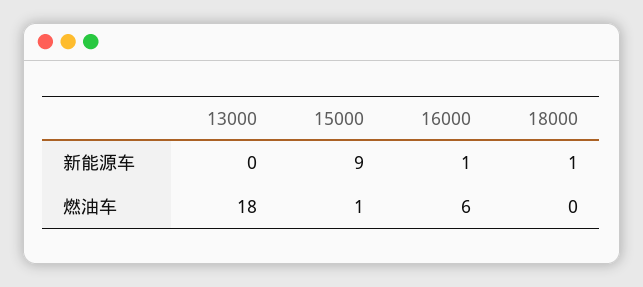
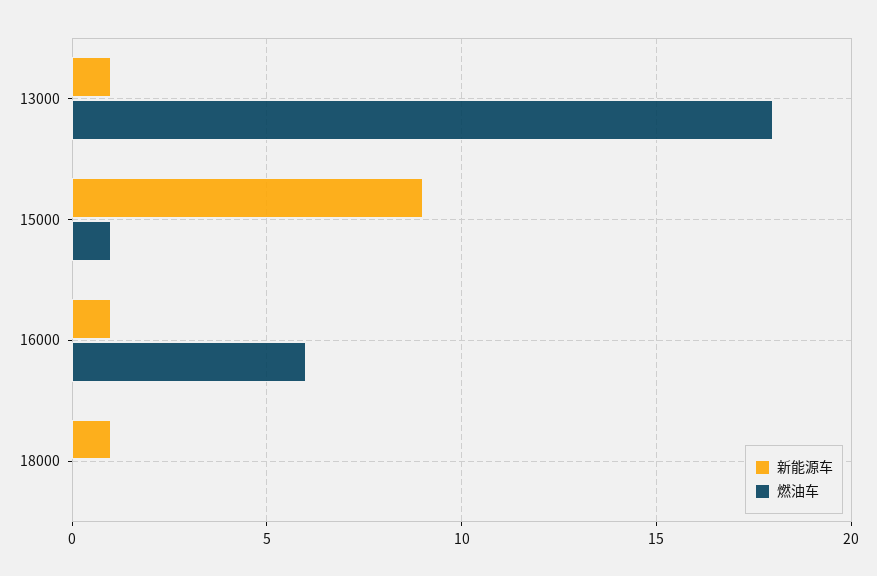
  {
    "新能源车": {
-     "13000": 0,
+     "13000": 1,
      "15000": 9,
      "16000": 1,
      "18000": 1
    },
    "燃油车": {
      "13000": 18,
      "15000": 1,
      "16000": 6,
      "18000": 0
    }
  }

